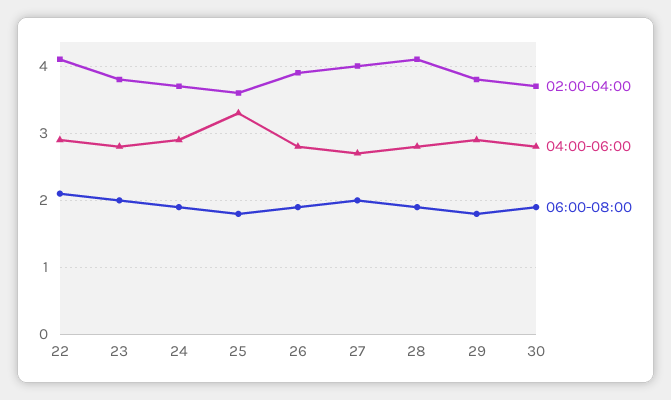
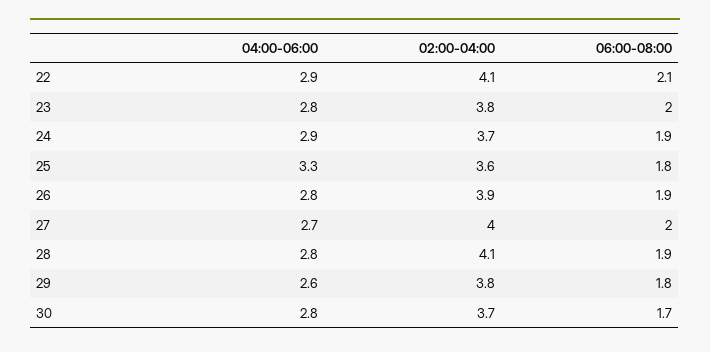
  {
    "02:00-04:00": {
      "22": 4.1,
      "23": 3.8,
      "24": 3.7,
      "25": 3.6,
      "26": 3.9,
      "27": 4,
      "28": 4.1,
      "29": 3.8,
      "30": 3.7
    },
    "04:00-06:00": {
      "22": 2.9,
      "23": 2.8,
      "24": 2.9,
      "25": 3.3,
      "26": 2.8,
      "27": 2.7,
      "28": 2.8,
-     "29": 2.9,
+     "29": 2.6,
      "30": 2.8
    },
    "06:00-08:00": {
      "22": 2.1,
      "23": 2,
      "24": 1.9,
      "25": 1.8,
      "26": 1.9,
      "27": 2,
      "28": 1.9,
      "29": 1.8,
-     "30": 1.9
+     "30": 1.7
    }
  }

